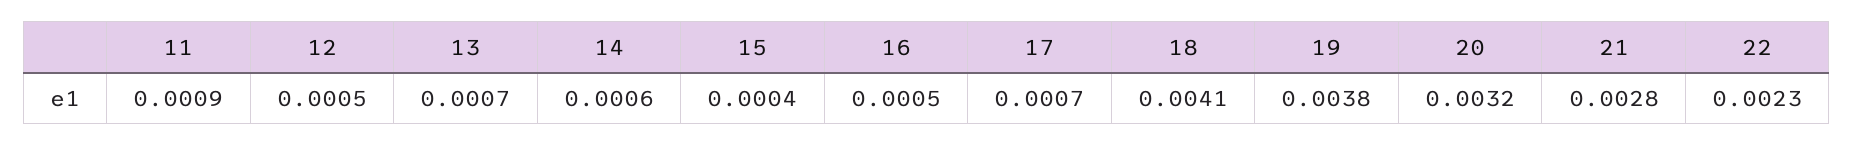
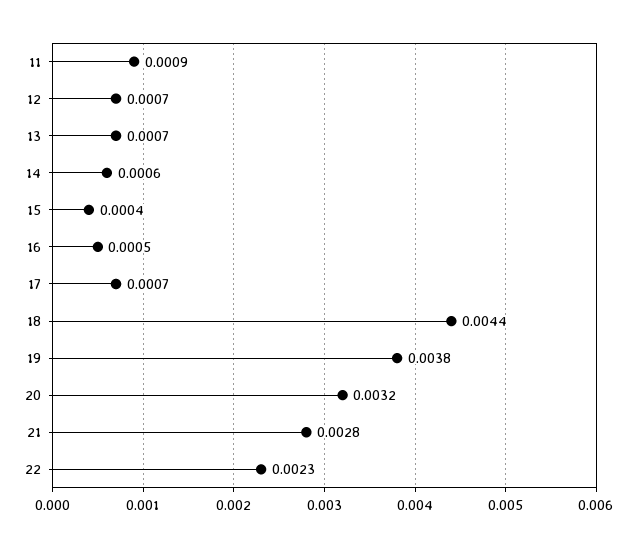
  {
    "11": 0.0009,
-   "12": 0.0005,
+   "12": 0.0007,
    "13": 0.0007,
    "14": 0.0006,
    "15": 0.0004,
    "16": 0.0005,
    "17": 0.0007,
-   "18": 0.0041,
+   "18": 0.0044,
    "19": 0.0038,
    "20": 0.0032,
    "21": 0.0028,
    "22": 0.0023
  }

